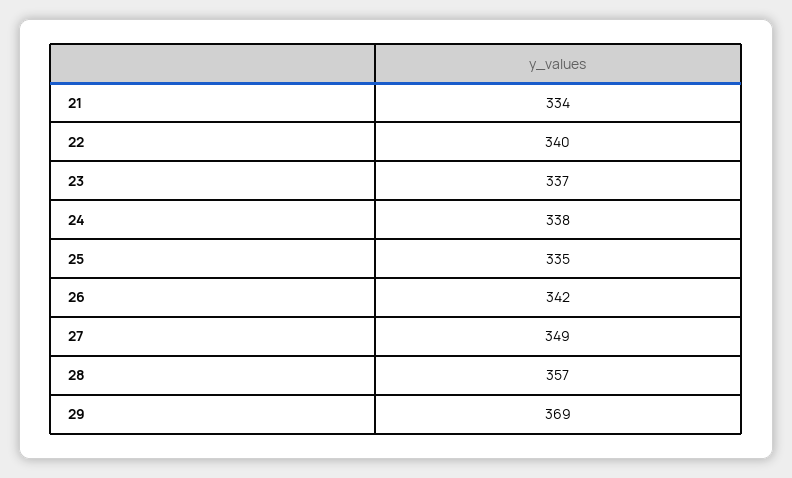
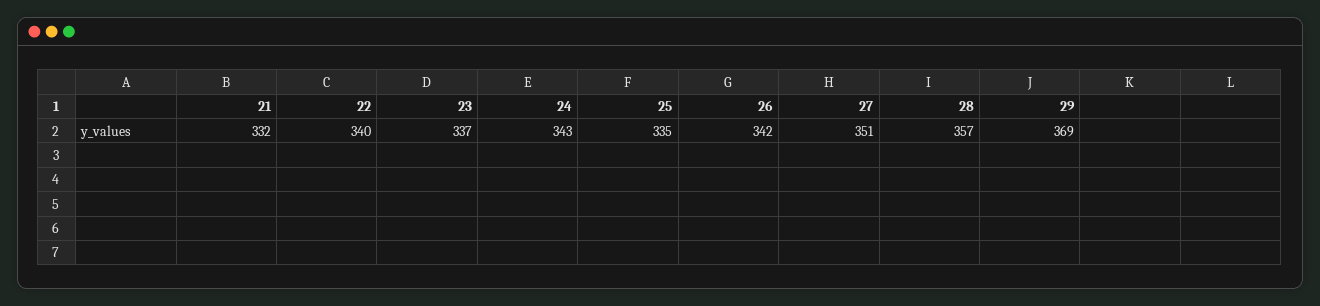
  {
-   "21": 334,
+   "21": 332,
    "22": 340,
    "23": 337,
-   "24": 338,
+   "24": 343,
    "25": 335,
    "26": 342,
-   "27": 349,
+   "27": 351,
    "28": 357,
    "29": 369
  }

